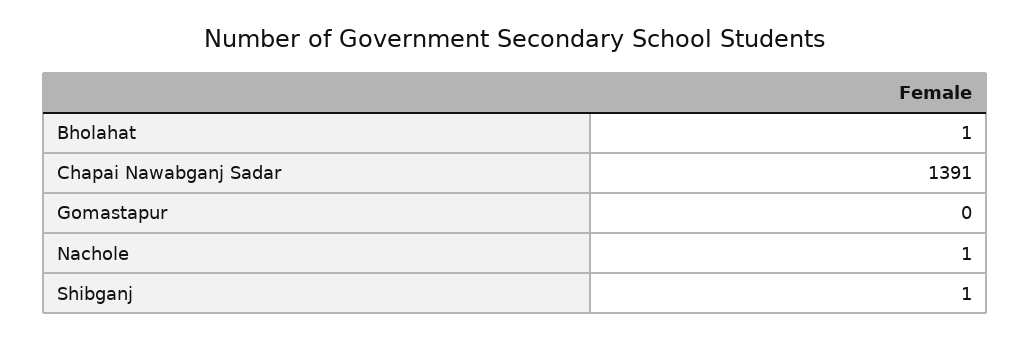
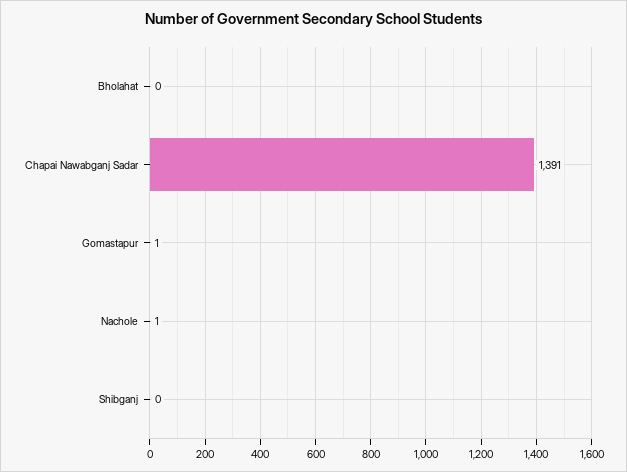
  {
-   "Bholahat": 1,
+   "Bholahat": 0,
    "Chapai Nawabganj Sadar": 1391,
-   "Gomastapur": 0,
+   "Gomastapur": 1,
    "Nachole": 1,
-   "Shibganj": 1
+   "Shibganj": 0
  }

